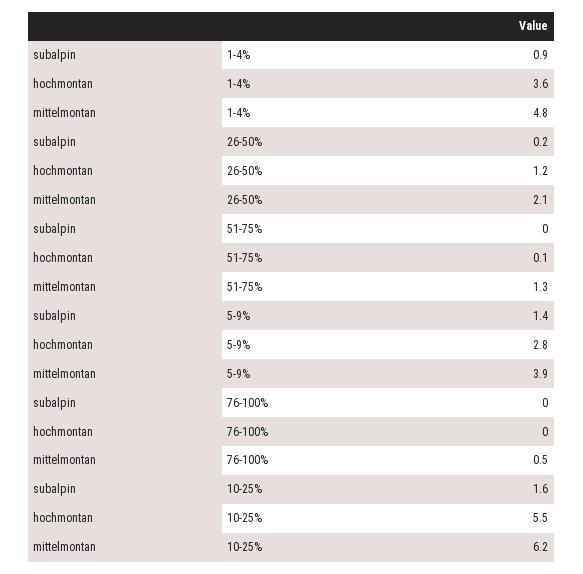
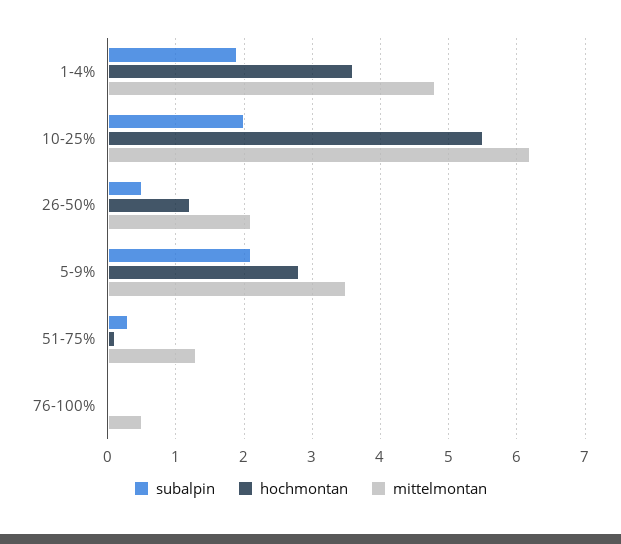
  {
    "subalpin": {
-     "1-4%": 0.9,
+     "1-4%": 1.9,
-     "26-50%": 0.2,
+     "26-50%": 0.5,
-     "51-75%": 0,
+     "51-75%": 0.3,
-     "5-9%": 1.4,
+     "5-9%": 2.1,
      "76-100%": 0,
-     "10-25%": 1.6
+     "10-25%": 2
    },
    "hochmontan": {
      "1-4%": 3.6,
      "26-50%": 1.2,
      "51-75%": 0.1,
      "5-9%": 2.8,
      "76-100%": 0,
      "10-25%": 5.5
    },
    "mittelmontan": {
      "1-4%": 4.8,
      "26-50%": 2.1,
      "51-75%": 1.3,
-     "5-9%": 3.9,
+     "5-9%": 3.5,
      "76-100%": 0.5,
      "10-25%": 6.2
    }
  }

